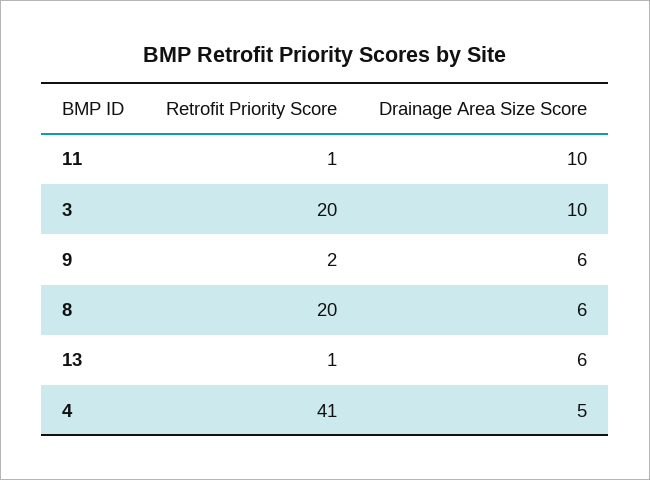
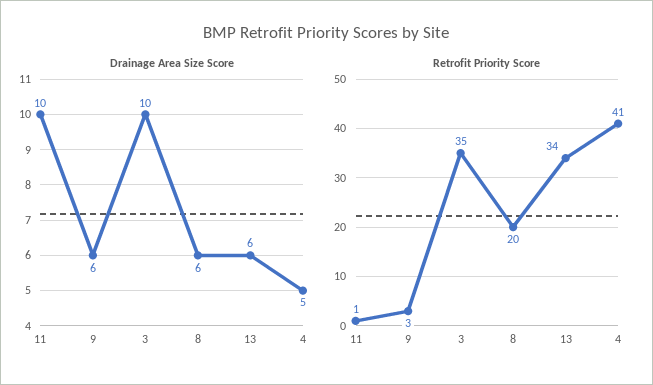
  {
    "Retrofit Priority Score": {
      "11": 1,
-     "3": 20,
+     "3": 35,
-     "9": 2,
+     "9": 3,
      "8": 20,
-     "13": 1,
+     "13": 34,
      "4": 41
    },
    "Drainage Area Size Score": {
      "11": 10,
      "3": 10,
      "9": 6,
      "8": 6,
      "13": 6,
      "4": 5
    }
  }

